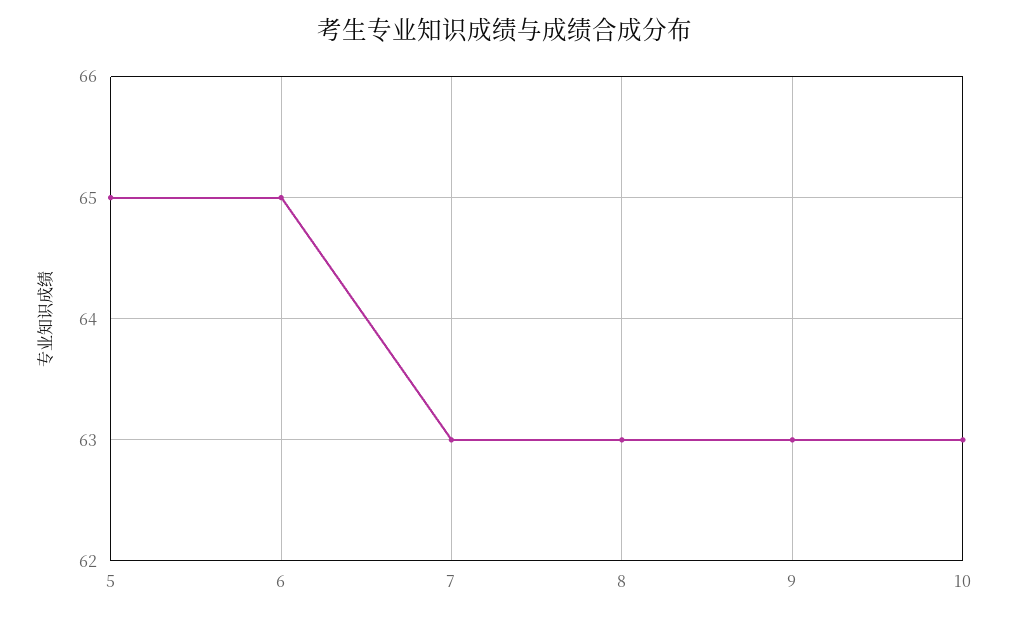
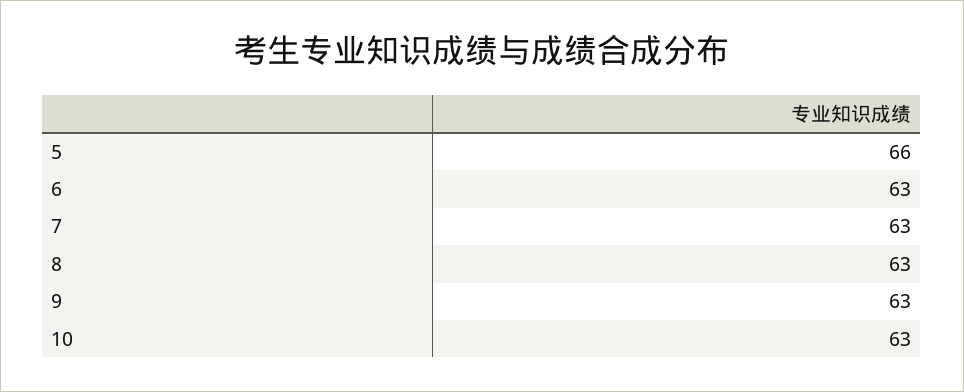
  {
-   "5": 65,
+   "5": 66,
-   "6": 65,
+   "6": 63,
    "7": 63,
    "8": 63,
    "9": 63,
    "10": 63
  }

